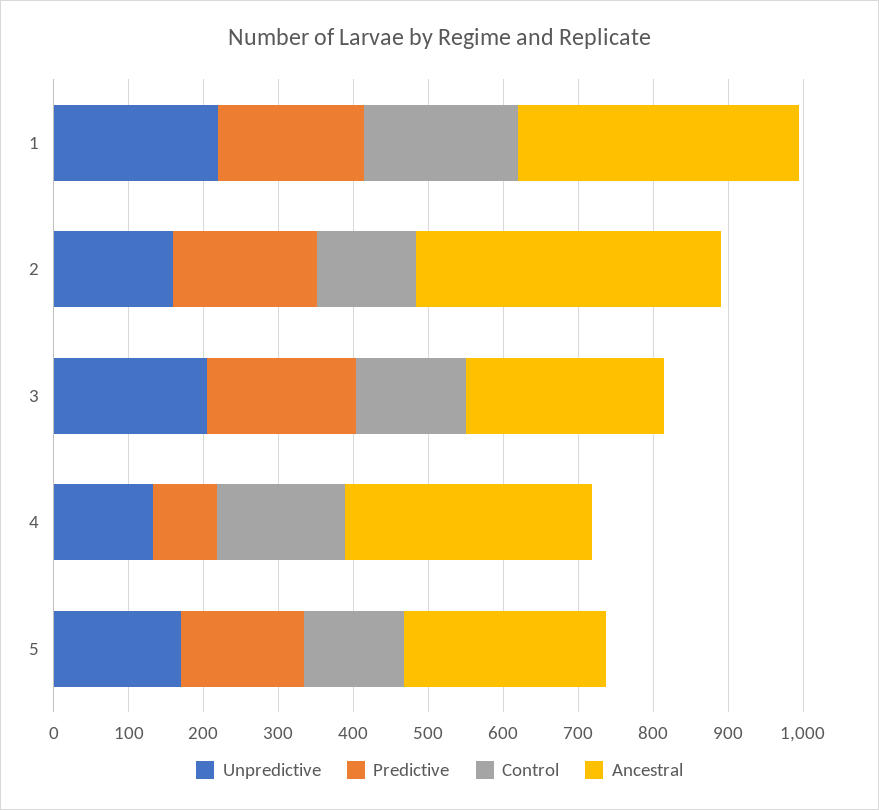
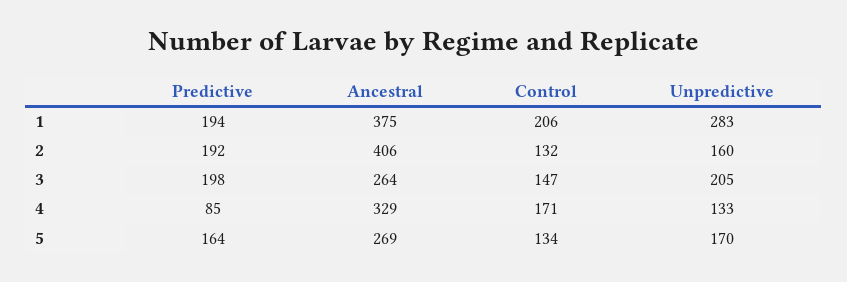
  {
    "Unpredictive": {
-     "1": 220,
+     "1": 283,
      "2": 160,
      "3": 205,
      "4": 133,
      "5": 170
    },
    "Predictive": {
      "1": 194,
      "2": 192,
      "3": 198,
      "4": 85,
      "5": 164
    },
    "Control": {
      "1": 206,
      "2": 132,
      "3": 147,
      "4": 171,
      "5": 134
    },
    "Ancestral": {
      "1": 375,
      "2": 406,
      "3": 264,
      "4": 329,
      "5": 269
    }
  }

